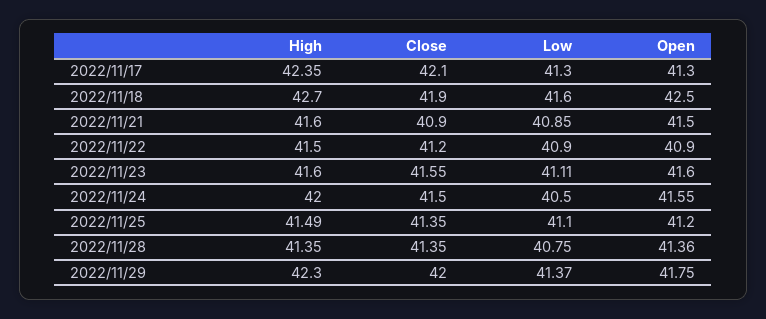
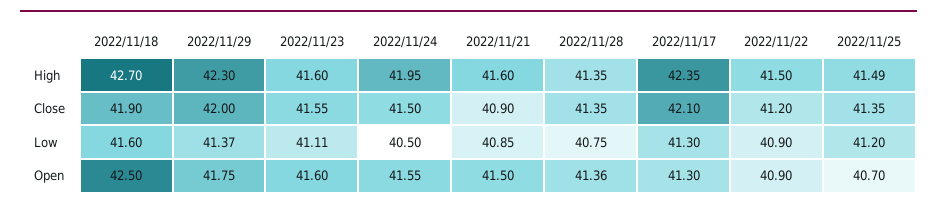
  {
    "High": {
      "2022/11/17": 42.35,
      "2022/11/18": 42.7,
      "2022/11/21": 41.6,
      "2022/11/22": 41.5,
      "2022/11/23": 41.6,
-     "2022/11/24": 42,
+     "2022/11/24": 41.95,
      "2022/11/25": 41.49,
      "2022/11/28": 41.35,
      "2022/11/29": 42.3
    },
    "Close": {
      "2022/11/17": 42.1,
      "2022/11/18": 41.9,
      "2022/11/21": 40.9,
      "2022/11/22": 41.2,
      "2022/11/23": 41.55,
      "2022/11/24": 41.5,
      "2022/11/25": 41.35,
      "2022/11/28": 41.35,
      "2022/11/29": 42
    },
    "Low": {
      "2022/11/17": 41.3,
      "2022/11/18": 41.6,
      "2022/11/21": 40.85,
      "2022/11/22": 40.9,
      "2022/11/23": 41.11,
      "2022/11/24": 40.5,
-     "2022/11/25": 41.1,
+     "2022/11/25": 41.2,
      "2022/11/28": 40.75,
      "2022/11/29": 41.37
    },
    "Open": {
      "2022/11/17": 41.3,
      "2022/11/18": 42.5,
      "2022/11/21": 41.5,
      "2022/11/22": 40.9,
      "2022/11/23": 41.6,
      "2022/11/24": 41.55,
-     "2022/11/25": 41.2,
+     "2022/11/25": 40.7,
      "2022/11/28": 41.36,
      "2022/11/29": 41.75
    }
  }

